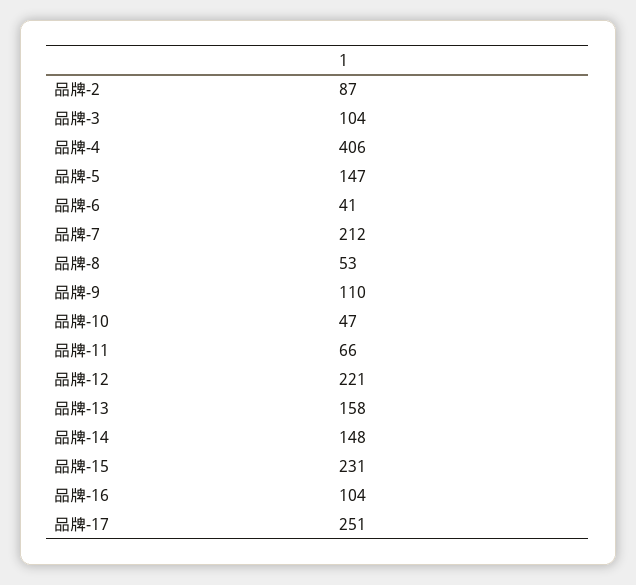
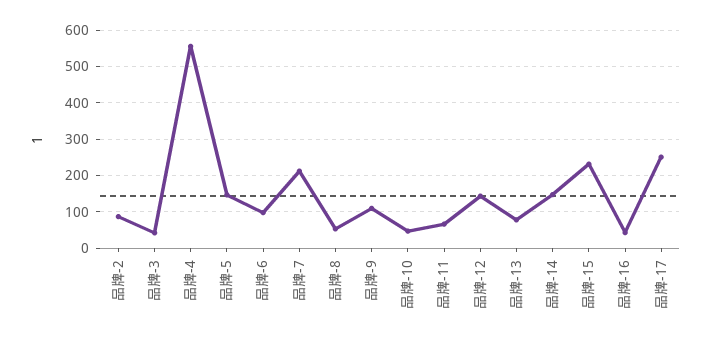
  {
    "品牌-2": 87,
-   "品牌-3": 104,
+   "品牌-3": 40,
-   "品牌-4": 406,
+   "品牌-4": 560,
    "品牌-5": 147,
-   "品牌-6": 41,
+   "品牌-6": 100,
    "品牌-7": 212,
    "品牌-8": 53,
    "品牌-9": 110,
    "品牌-10": 47,
    "品牌-11": 66,
-   "品牌-12": 221,
+   "品牌-12": 140,
-   "品牌-13": 158,
+   "品牌-13": 80,
    "品牌-14": 148,
    "品牌-15": 231,
-   "品牌-16": 104,
+   "品牌-16": 40,
    "品牌-17": 251
  }

